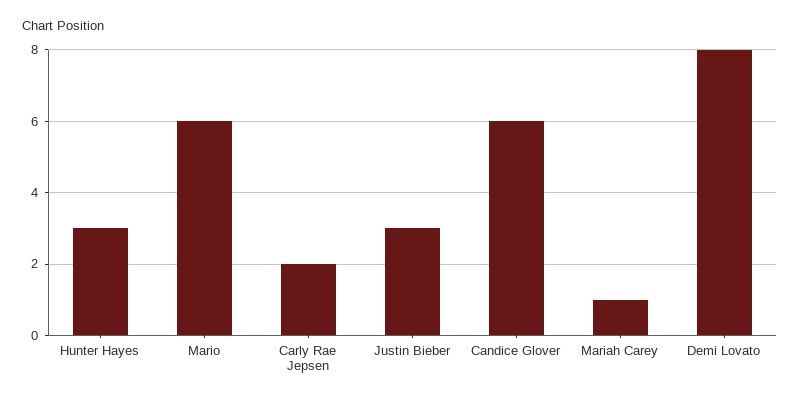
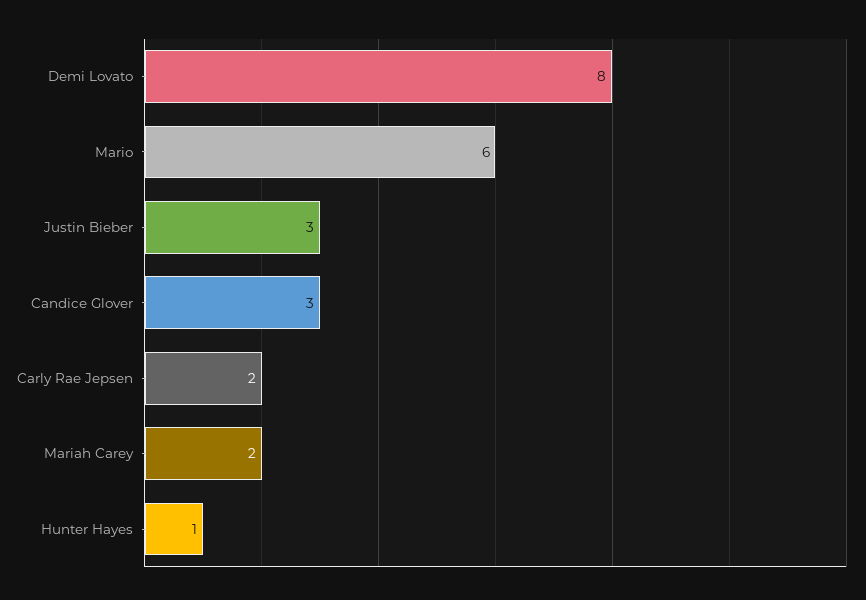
  {
-   "Hunter Hayes": 3,
+   "Hunter Hayes": 1,
    "Mario": 6,
    "Carly Rae Jepsen": 2,
    "Justin Bieber": 3,
-   "Candice Glover": 6,
+   "Candice Glover": 3,
-   "Mariah Carey": 1,
+   "Mariah Carey": 2,
    "Demi Lovato": 8
  }

